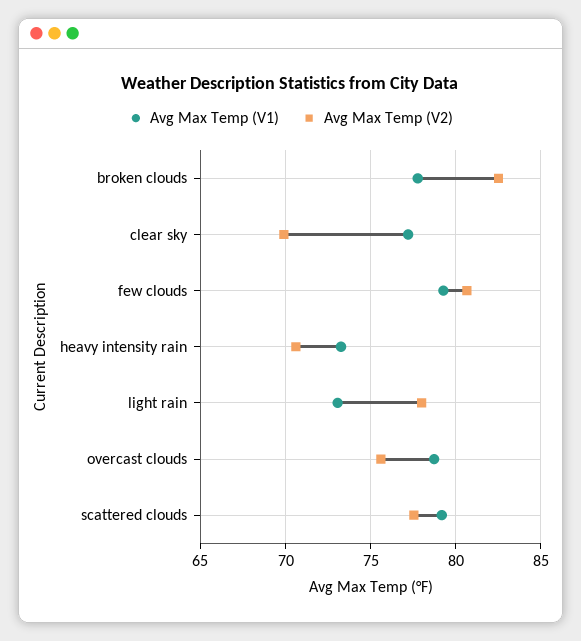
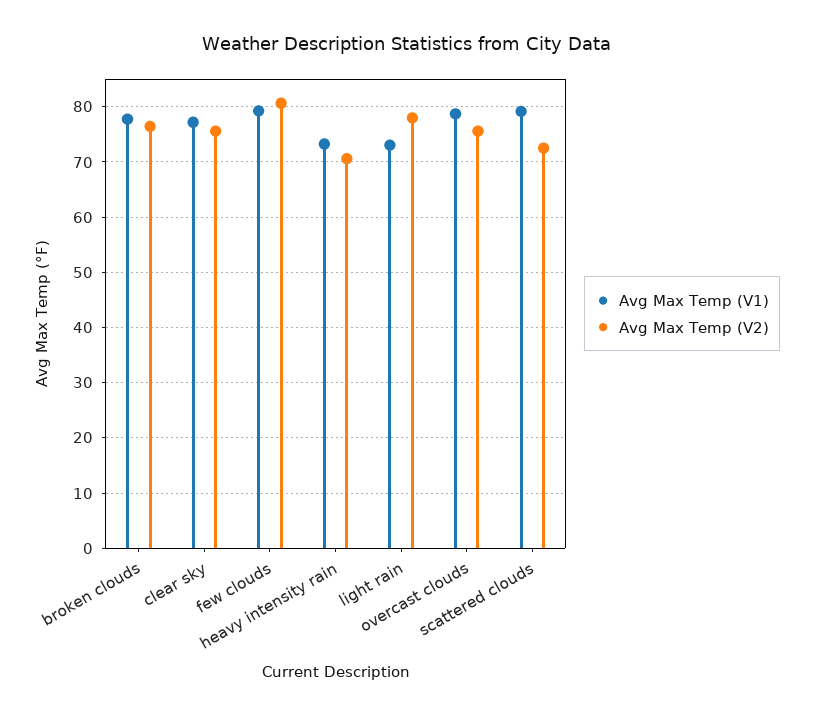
  {
    "Avg Max Temp (V1)": {
      "broken clouds": 78,
      "clear sky": 77,
      "few clouds": 79.5,
      "heavy intensity rain": 73.5,
      "light rain": 73,
      "overcast clouds": 78.5,
      "scattered clouds": 79
    },
    "Avg Max Temp (V2)": {
-     "broken clouds": 82.5,
+     "broken clouds": 76,
-     "clear sky": 70,
+     "clear sky": 76,
      "few clouds": 80.5,
      "heavy intensity rain": 70.5,
      "light rain": 78,
      "overcast clouds": 75.5,
-     "scattered clouds": 77.5
+     "scattered clouds": 72
    }
  }

